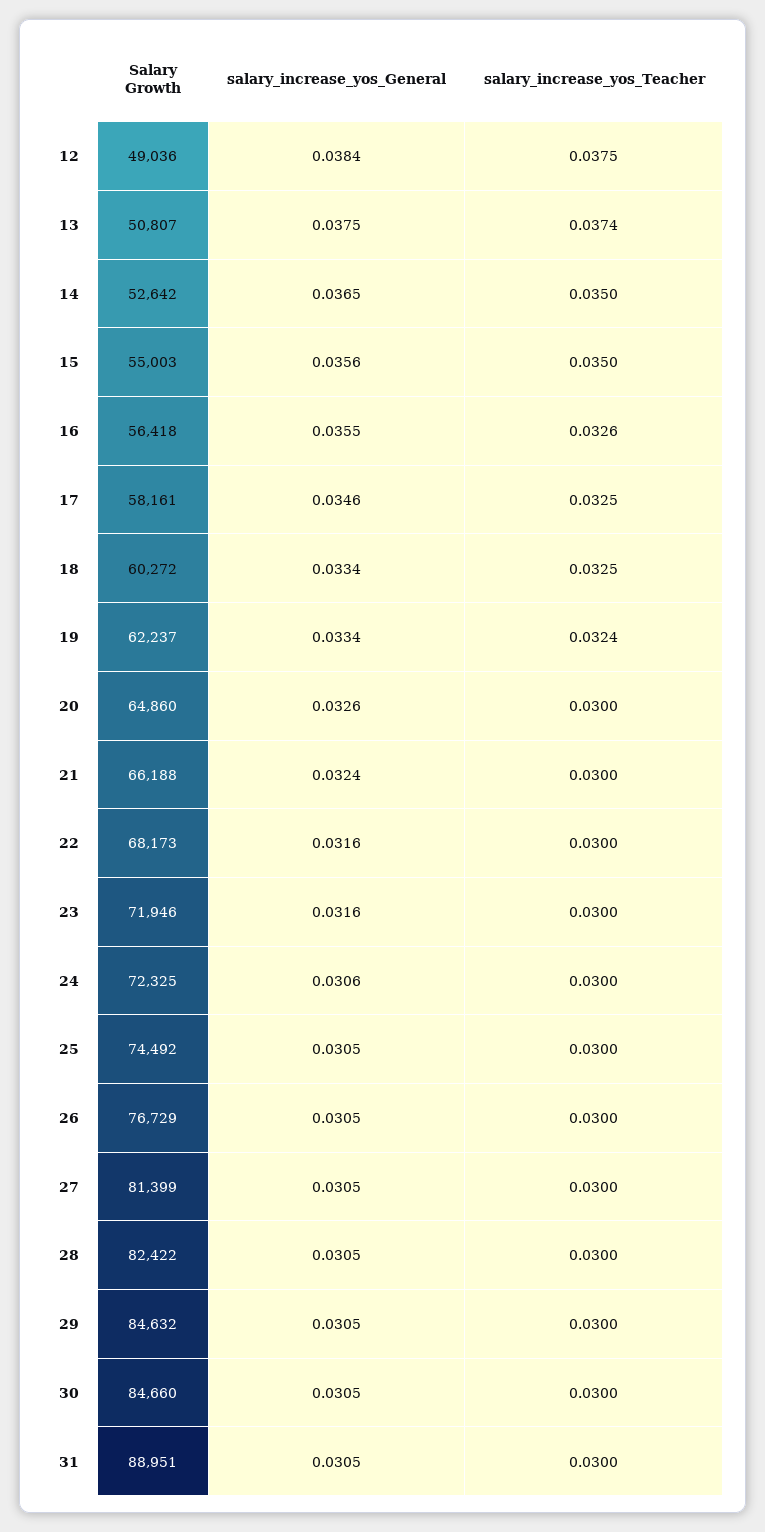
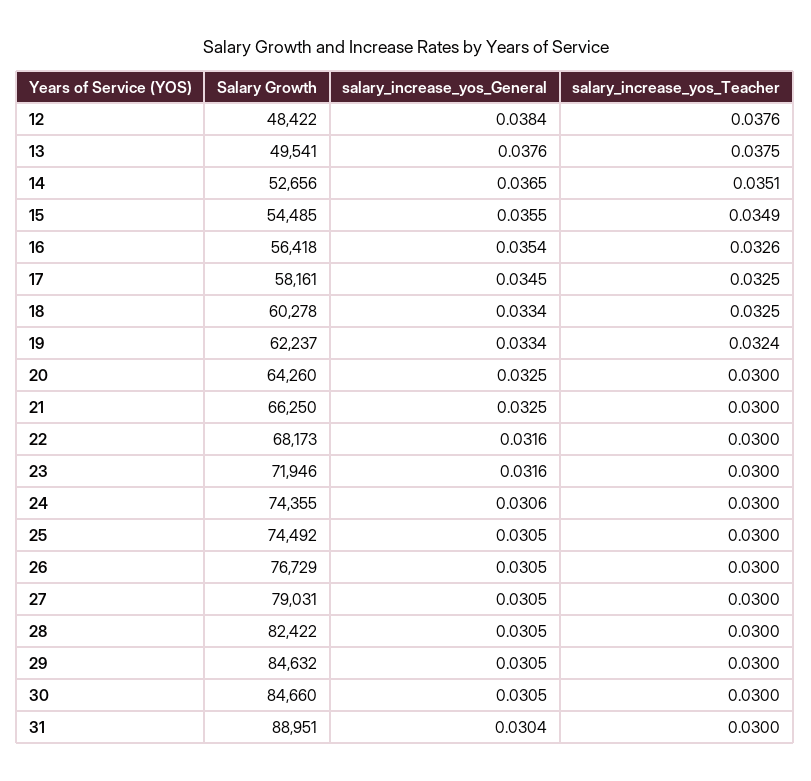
  {
    "Salary Growth": {
-     "12": 49036,
+     "12": 48422,
-     "13": 50807,
+     "13": 49541,
-     "14": 52642,
+     "14": 52656,
-     "15": 55003,
+     "15": 54485,
      "16": 56418,
      "17": 58161,
-     "18": 60272,
+     "18": 60278,
      "19": 62237,
-     "20": 64860,
+     "20": 64260,
-     "21": 66188,
+     "21": 66250,
      "22": 68173,
      "23": 71946,
-     "24": 72325,
+     "24": 74355,
      "25": 74492,
      "26": 76729,
-     "27": 81399,
+     "27": 79031,
      "28": 82422,
      "29": 84632,
      "30": 84660,
      "31": 88951
    },
    "salary_increase_yos_General": {
      "12": 0.0384,
-     "13": 0.0375,
+     "13": 0.0376,
      "14": 0.0365,
-     "15": 0.0356,
+     "15": 0.0355,
-     "16": 0.0355,
+     "16": 0.0354,
-     "17": 0.0346,
+     "17": 0.0345,
      "18": 0.0334,
      "19": 0.0334,
-     "20": 0.0326,
+     "20": 0.0325,
-     "21": 0.0324,
+     "21": 0.0325,
      "22": 0.0316,
      "23": 0.0316,
      "24": 0.0306,
      "25": 0.0305,
      "26": 0.0305,
      "27": 0.0305,
      "28": 0.0305,
      "29": 0.0305,
      "30": 0.0305,
-     "31": 0.0305
+     "31": 0.0304
    },
    "salary_increase_yos_Teacher": {
-     "12": 0.0375,
+     "12": 0.0376,
-     "13": 0.0374,
+     "13": 0.0375,
-     "14": 0.035,
+     "14": 0.0351,
-     "15": 0.035,
+     "15": 0.0349,
      "16": 0.0326,
      "17": 0.0325,
      "18": 0.0325,
      "19": 0.0324,
      "20": 0.03,
      "21": 0.03,
      "22": 0.03,
      "23": 0.03,
      "24": 0.03,
      "25": 0.03,
      "26": 0.03,
      "27": 0.03,
      "28": 0.03,
      "29": 0.03,
      "30": 0.03,
      "31": 0.03
    }
  }

